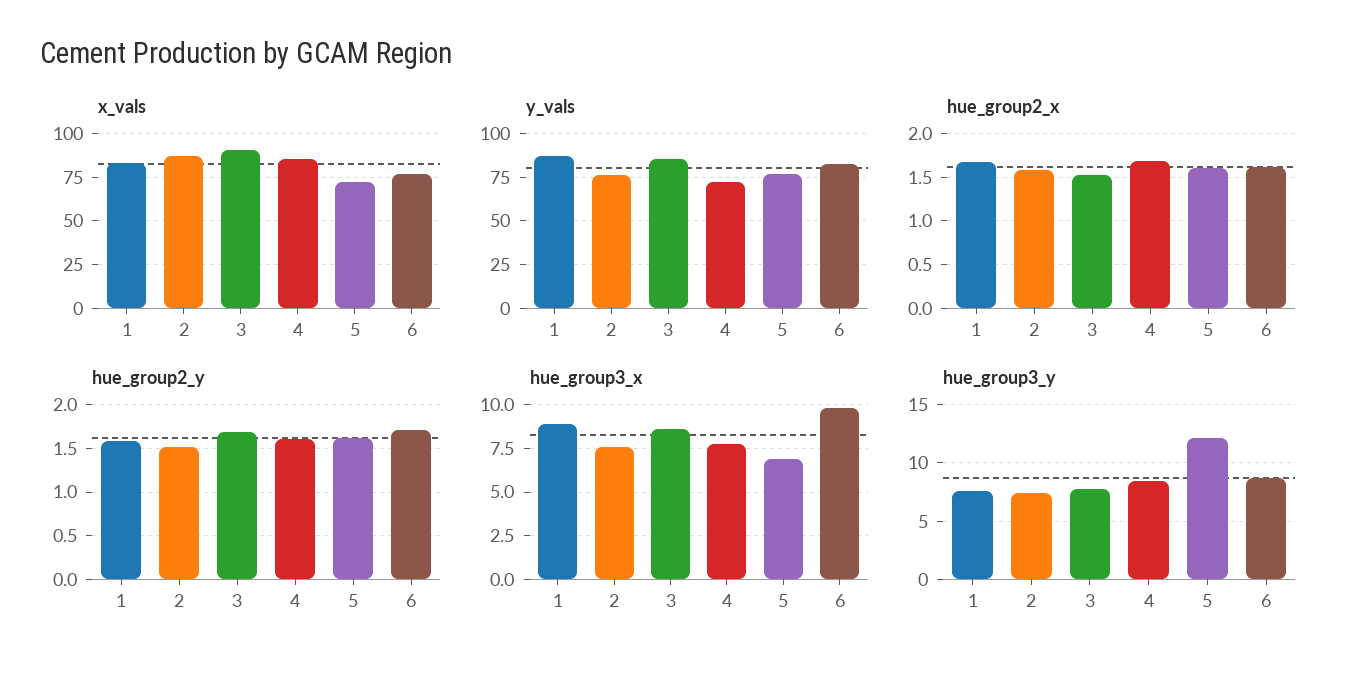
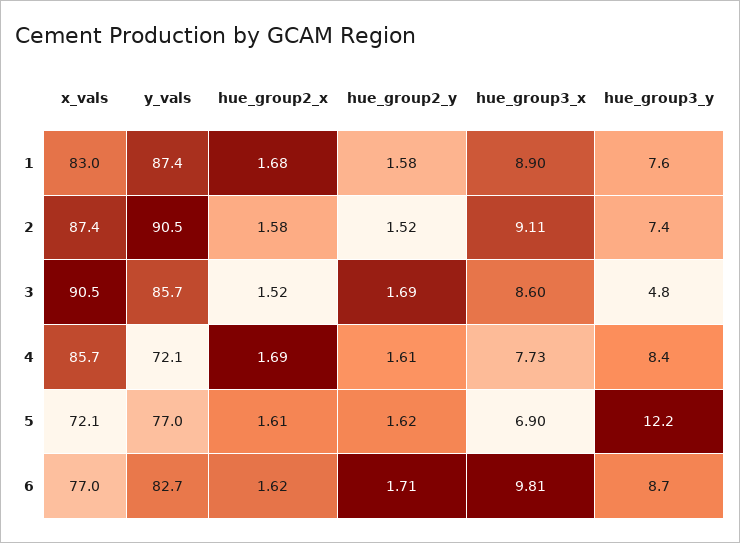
  {
    "x_vals": {
      "1": 83,
      "2": 87.4,
      "3": 90.5,
      "4": 85.7,
      "5": 72.1,
      "6": 77
    },
    "y_vals": {
      "1": 87.4,
-     "2": 75,
+     "2": 90.5,
      "3": 85.7,
      "4": 72.1,
      "5": 77,
      "6": 82.7
    },
    "hue_group2_x": {
      "1": 1.68,
      "2": 1.58,
      "3": 1.52,
      "4": 1.69,
      "5": 1.61,
      "6": 1.62
    },
    "hue_group2_y": {
      "1": 1.58,
      "2": 1.52,
      "3": 1.69,
      "4": 1.61,
      "5": 1.62,
      "6": 1.71
    },
    "hue_group3_x": {
      "1": 8.9,
-     "2": 7.5,
+     "2": 9.11,
      "3": 8.6,
      "4": 7.73,
      "5": 6.9,
      "6": 9.81
    },
    "hue_group3_y": {
      "1": 7.6,
      "2": 7.4,
-     "3": 8,
+     "3": 4.8,
      "4": 8.4,
      "5": 12.2,
      "6": 8.7
    }
  }

